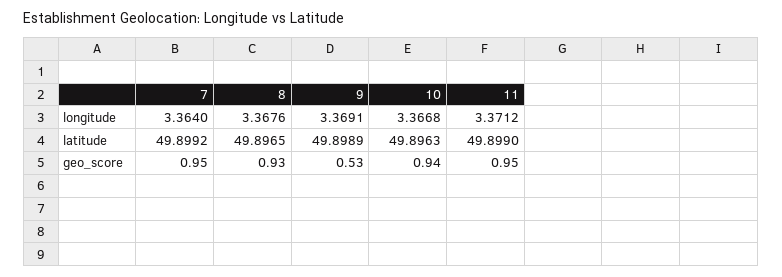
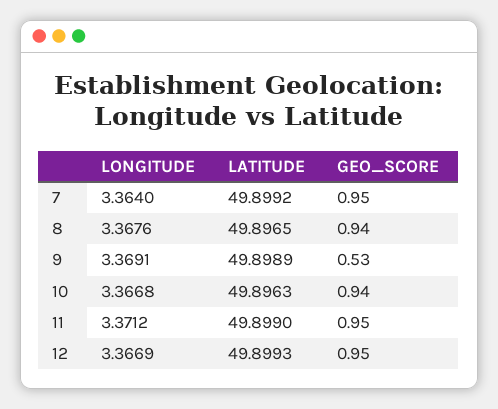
  {
    "7": {
      "longitude": 3.364,
      "latitude": 49.8992,
      "geo_score": 0.95
    },
    "8": {
      "longitude": 3.3676,
      "latitude": 49.8965,
-     "geo_score": 0.93
+     "geo_score": 0.94
    },
    "9": {
      "longitude": 3.3691,
      "latitude": 49.8989,
      "geo_score": 0.53
    },
    "10": {
      "longitude": 3.3668,
      "latitude": 49.8963,
      "geo_score": 0.94
    },
    "11": {
      "longitude": 3.3712,
      "latitude": 49.899,
      "geo_score": 0.95
-   }
+   },
+   "12": {
+     "longitude": 3.3669,
+     "latitude": 49.8993,
+     "geo_score": 0.95
+   }
  }

